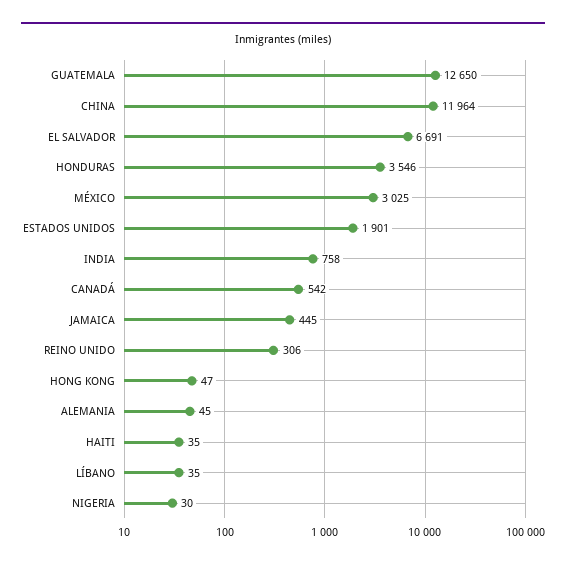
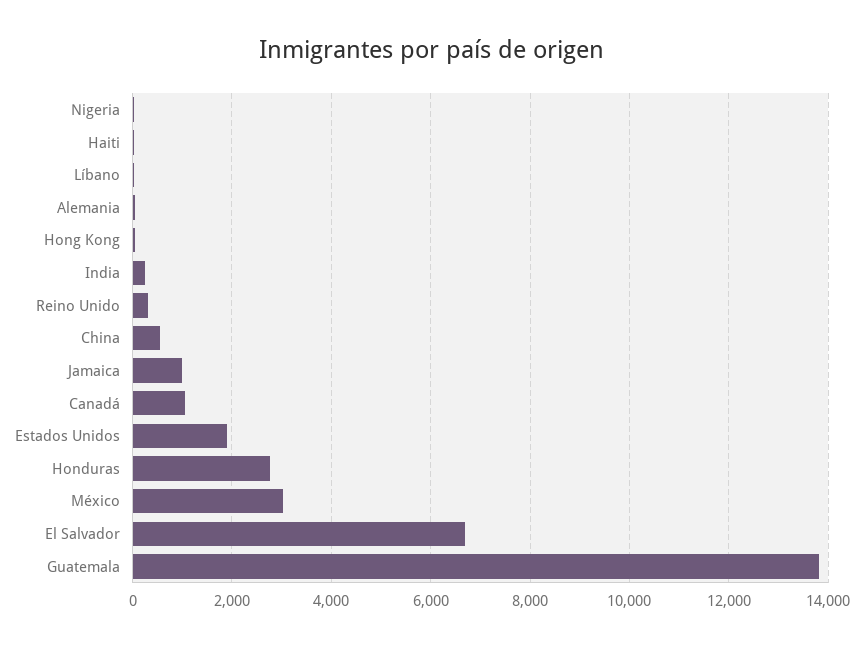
  {
-   "GUATEMALA": 12650,
+   "GUATEMALA": 13800,
-   "CHINA": 11964,
+   "CHINA": 600,
    "EL SALVADOR": 6691,
-   "HONDURAS": 3546,
+   "HONDURAS": 2800,
    "MÉXICO": 3025,
    "ESTADOS UNIDOS": 1901,
-   "INDIA": 758,
+   "INDIA": 200,
-   "CANADÁ": 542,
+   "CANADÁ": 1000,
-   "JAMAICA": 445,
+   "JAMAICA": 1000,
    "REINO UNIDO": 306,
    "HONG KONG": 47,
    "ALEMANIA": 45,
    "HAITI": 35,
    "LÍBANO": 35,
    "NIGERIA": 30
  }

